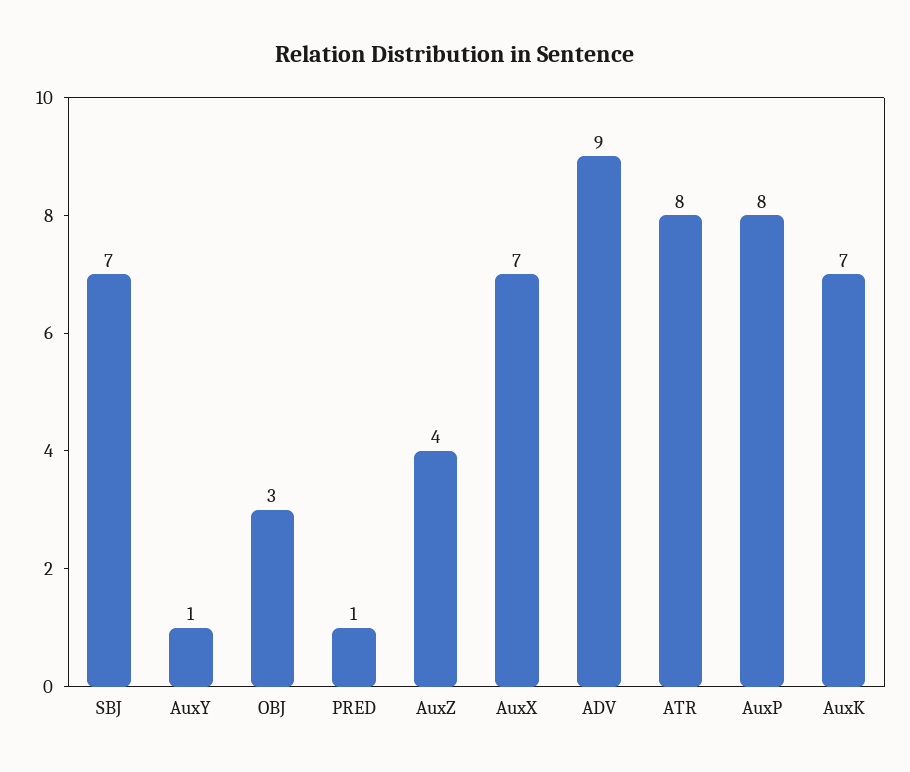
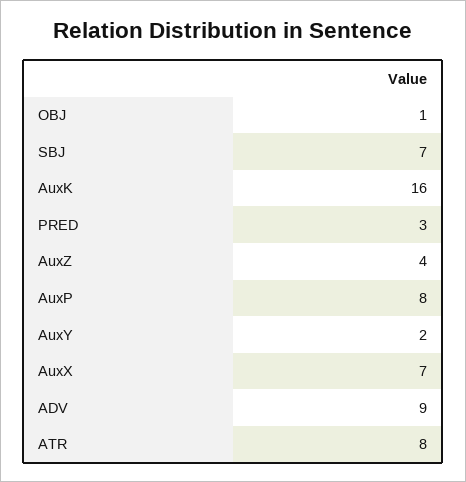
  {
    "SBJ": 7,
-   "AuxY": 1,
+   "AuxY": 2,
-   "OBJ": 3,
+   "OBJ": 1,
-   "PRED": 1,
+   "PRED": 3,
    "AuxZ": 4,
    "AuxX": 7,
    "ADV": 9,
    "ATR": 8,
    "AuxP": 8,
-   "AuxK": 7
+   "AuxK": 16
  }

